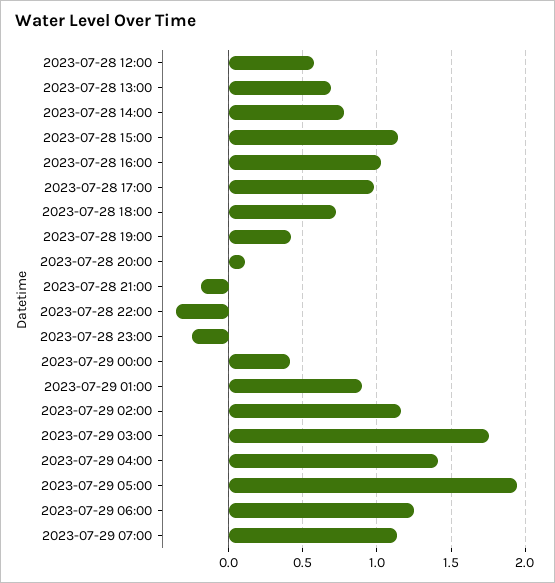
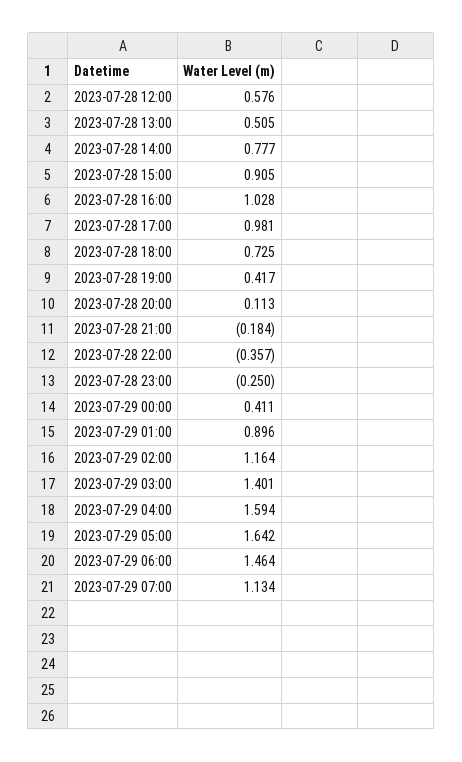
  {
    "2023-07-28 12:00": 0.576,
-   "2023-07-28 13:00": 0.7,
+   "2023-07-28 13:00": 0.505,
    "2023-07-28 14:00": 0.777,
-   "2023-07-28 15:00": 1.15,
+   "2023-07-28 15:00": 0.905,
    "2023-07-28 16:00": 1.028,
    "2023-07-28 17:00": 0.981,
    "2023-07-28 18:00": 0.725,
    "2023-07-28 19:00": 0.417,
    "2023-07-28 20:00": 0.113,
    "2023-07-28 21:00": -0.184,
    "2023-07-28 22:00": -0.357,
    "2023-07-28 23:00": -0.25,
    "2023-07-29 00:00": 0.411,
    "2023-07-29 01:00": 0.896,
    "2023-07-29 02:00": 1.164,
-   "2023-07-29 03:00": 1.75,
+   "2023-07-29 03:00": 1.401,
-   "2023-07-29 04:00": 1.4,
+   "2023-07-29 04:00": 1.594,
-   "2023-07-29 05:00": 1.95,
+   "2023-07-29 05:00": 1.642,
-   "2023-07-29 06:00": 1.25,
+   "2023-07-29 06:00": 1.464,
    "2023-07-29 07:00": 1.134
  }

